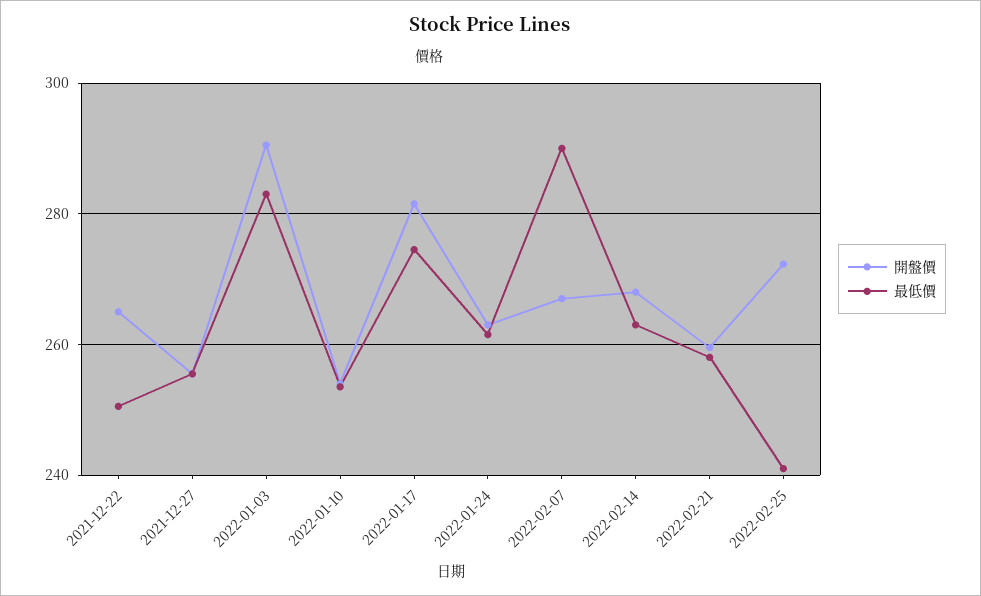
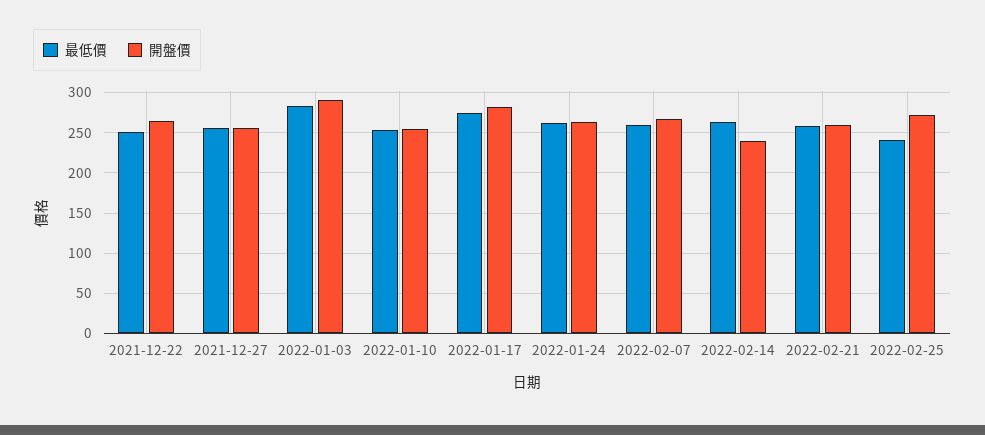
  {
    "開盤價": {
      "2021-12-22": 266,
      "2021-12-27": 256,
      "2022-01-03": 290,
      "2022-01-10": 254,
      "2022-01-17": 282,
      "2022-01-24": 264,
      "2022-02-07": 268,
-     "2022-02-14": 268,
+     "2022-02-14": 240,
      "2022-02-21": 260,
      "2022-02-25": 272
    },
    "最低價": {
      "2021-12-22": 250,
      "2021-12-27": 256,
      "2022-01-03": 284,
      "2022-01-10": 254,
      "2022-01-17": 274,
      "2022-01-24": 262,
-     "2022-02-07": 290,
+     "2022-02-07": 260,
      "2022-02-14": 264,
      "2022-02-21": 258,
      "2022-02-25": 242
    }
  }

